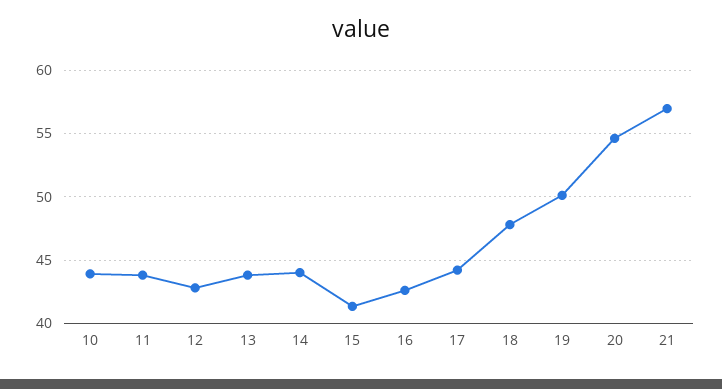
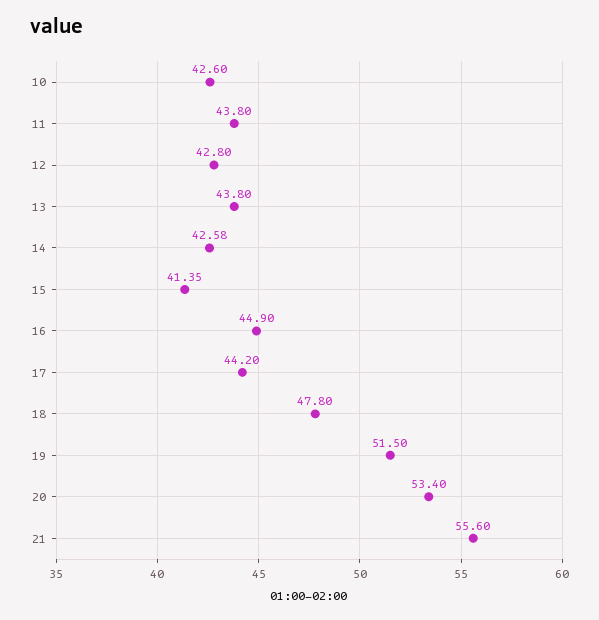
  {
-   "10": 44,
+   "10": 42.6,
    "11": 43.8,
    "12": 42.8,
    "13": 43.8,
-   "14": 44,
+   "14": 42.58,
    "15": 41.35,
-   "16": 42.5,
+   "16": 44.9,
    "17": 44.2,
    "18": 47.8,
-   "19": 50,
+   "19": 51.5,
-   "20": 54.5,
+   "20": 53.4,
-   "21": 57
+   "21": 55.6
  }

